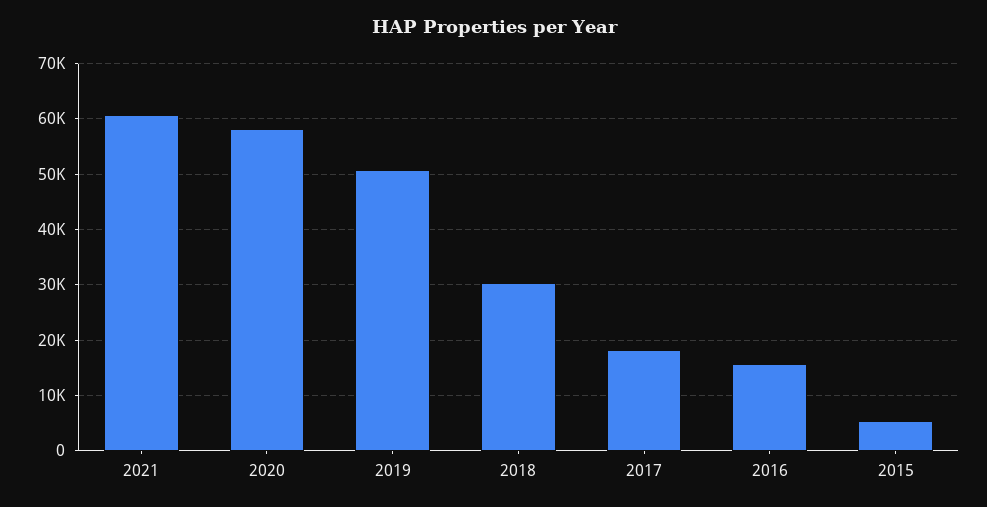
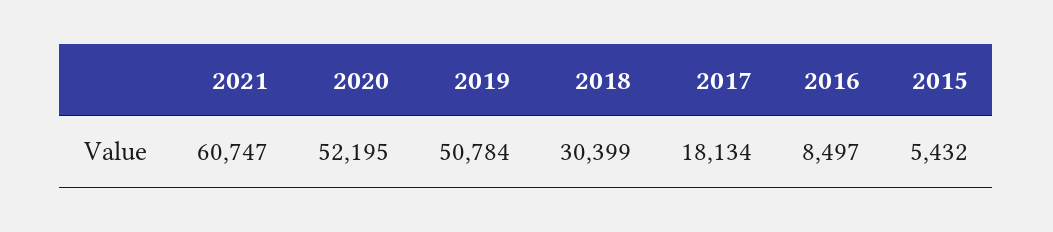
  {
    "2021": 60747,
-   "2020": 58000,
+   "2020": 52195,
    "2019": 50784,
    "2018": 30399,
    "2017": 18134,
-   "2016": 16000,
+   "2016": 8497,
    "2015": 5432
  }

